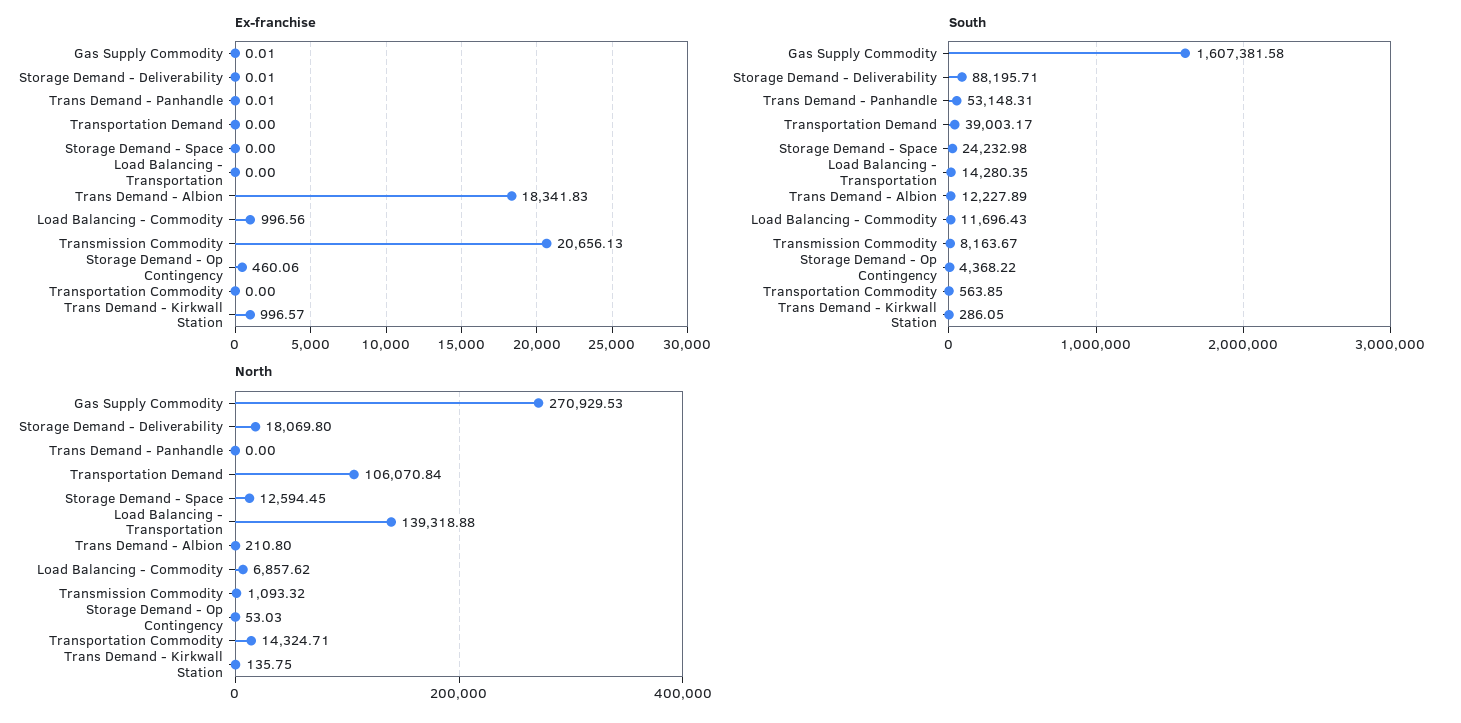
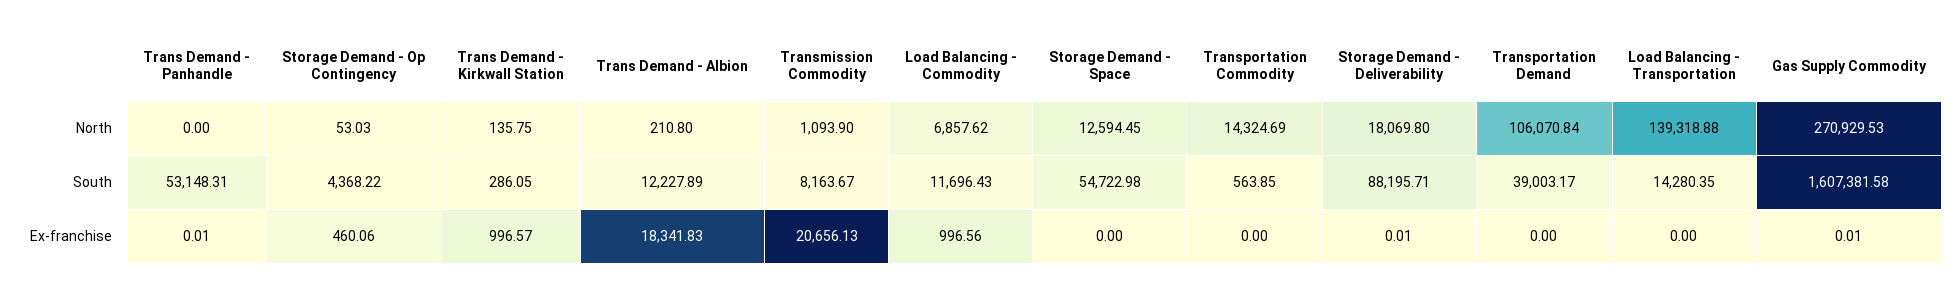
  {
    "Ex-franchise": {
      "Gas Supply Commodity": 0.01,
      "Storage Demand - Deliverability": 0.01,
      "Trans Demand - Panhandle": 0.01,
      "Transportation Demand": 0,
      "Storage Demand - Space": 0,
      "Load Balancing - Transportation": 0,
      "Trans Demand - Albion": 18341.83,
      "Load Balancing - Commodity": 996.56,
      "Transmission Commodity": 20656.13,
      "Storage Demand - Op Contingency": 460.06,
      "Transportation Commodity": 0,
      "Trans Demand - Kirkwall Station": 996.57
    },
    "South": {
      "Gas Supply Commodity": 1607381.58,
      "Storage Demand - Deliverability": 88195.71,
      "Trans Demand - Panhandle": 53148.31,
      "Transportation Demand": 39003.17,
-     "Storage Demand - Space": 24232.98,
+     "Storage Demand - Space": 54722.98,
      "Load Balancing - Transportation": 14280.35,
      "Trans Demand - Albion": 12227.89,
      "Load Balancing - Commodity": 11696.43,
      "Transmission Commodity": 8163.67,
      "Storage Demand - Op Contingency": 4368.22,
      "Transportation Commodity": 563.85,
      "Trans Demand - Kirkwall Station": 286.05
    },
    "North": {
      "Gas Supply Commodity": 270929.53,
      "Storage Demand - Deliverability": 18069.8,
      "Trans Demand - Panhandle": 0,
      "Transportation Demand": 106070.84,
      "Storage Demand - Space": 12594.45,
      "Load Balancing - Transportation": 139318.88,
      "Trans Demand - Albion": 210.8,
      "Load Balancing - Commodity": 6857.62,
-     "Transmission Commodity": 1093.32,
+     "Transmission Commodity": 1093.9,
      "Storage Demand - Op Contingency": 53.03,
-     "Transportation Commodity": 14324.71,
+     "Transportation Commodity": 14324.69,
      "Trans Demand - Kirkwall Station": 135.75
    }
  }

